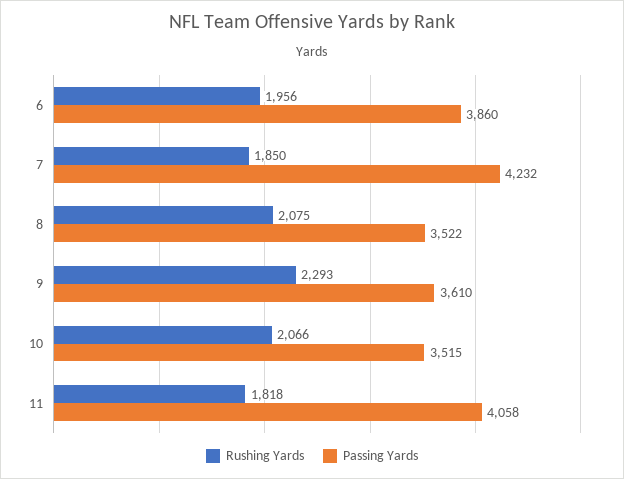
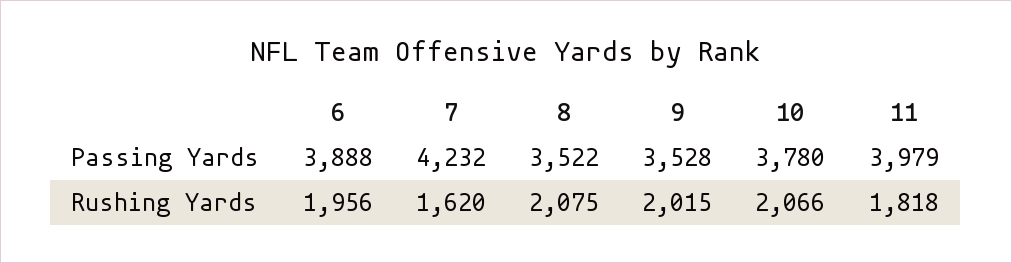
  {
    "Rushing Yards": {
      "6": 1956,
-     "7": 1850,
+     "7": 1620,
      "8": 2075,
-     "9": 2293,
+     "9": 2015,
      "10": 2066,
      "11": 1818
    },
    "Passing Yards": {
-     "6": 3860,
+     "6": 3888,
      "7": 4232,
      "8": 3522,
-     "9": 3610,
+     "9": 3528,
-     "10": 3515,
+     "10": 3780,
-     "11": 4058
+     "11": 3979
    }
  }

